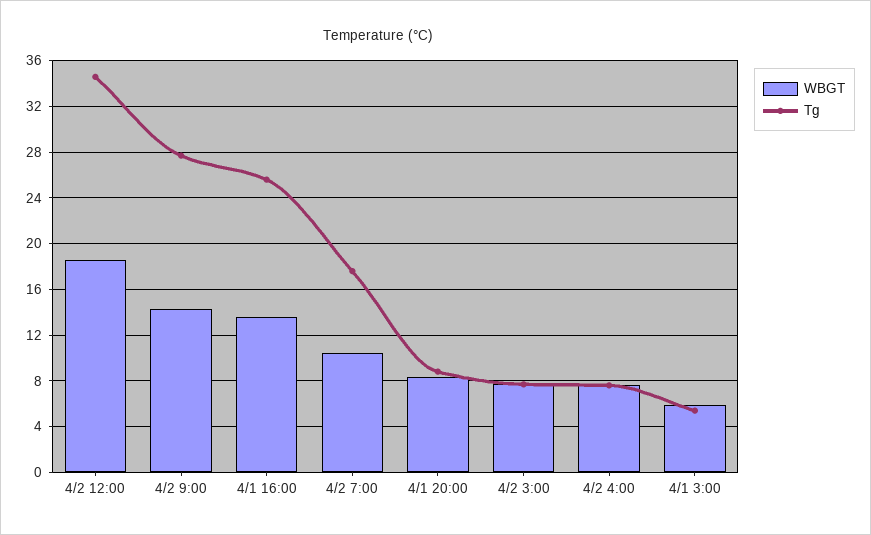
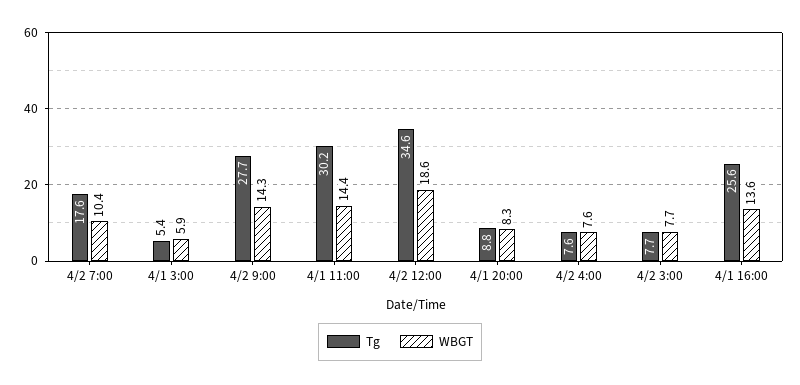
  {
    "WBGT": {
      "4/2 12:00": 18.6,
      "4/2 9:00": 14.3,
      "4/1 16:00": 13.6,
      "4/2 7:00": 10.4,
      "4/1 20:00": 8.3,
      "4/2 3:00": 7.7,
      "4/2 4:00": 7.6,
-     "4/1 3:00": 5.9
+     "4/1 3:00": 5.9,
+     "4/1 11:00": 14.4
    },
    "Tg": {
      "4/2 12:00": 34.6,
      "4/2 9:00": 27.7,
      "4/1 16:00": 25.6,
      "4/2 7:00": 17.6,
      "4/1 20:00": 8.8,
      "4/2 3:00": 7.7,
      "4/2 4:00": 7.6,
-     "4/1 3:00": 5.4
+     "4/1 3:00": 5.4,
+     "4/1 11:00": 30.2
    }
  }

